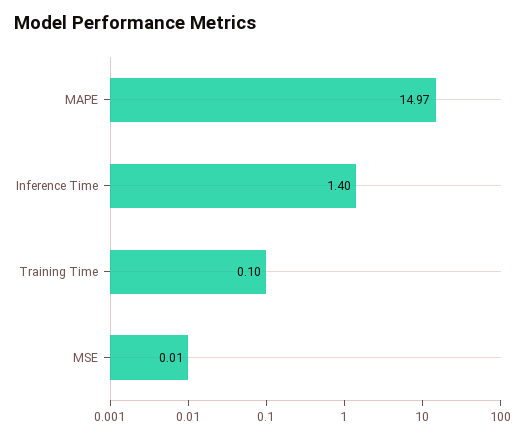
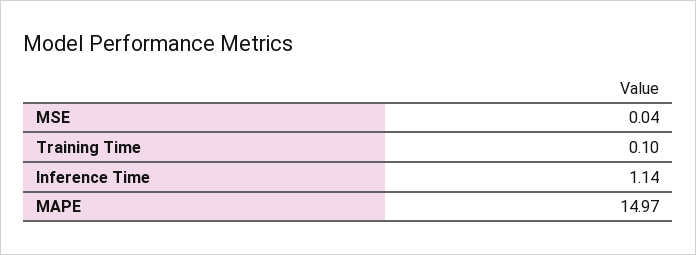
  {
    "MAPE": 14.97,
-   "Inference Time": 1.4,
+   "Inference Time": 1.14,
    "Training Time": 0.1,
-   "MSE": 0.01
+   "MSE": 0.04
  }

